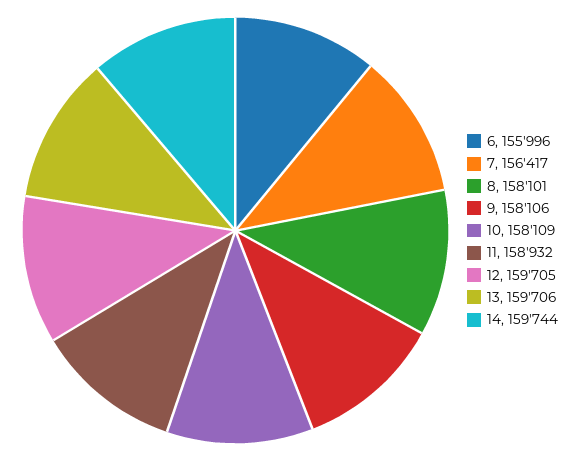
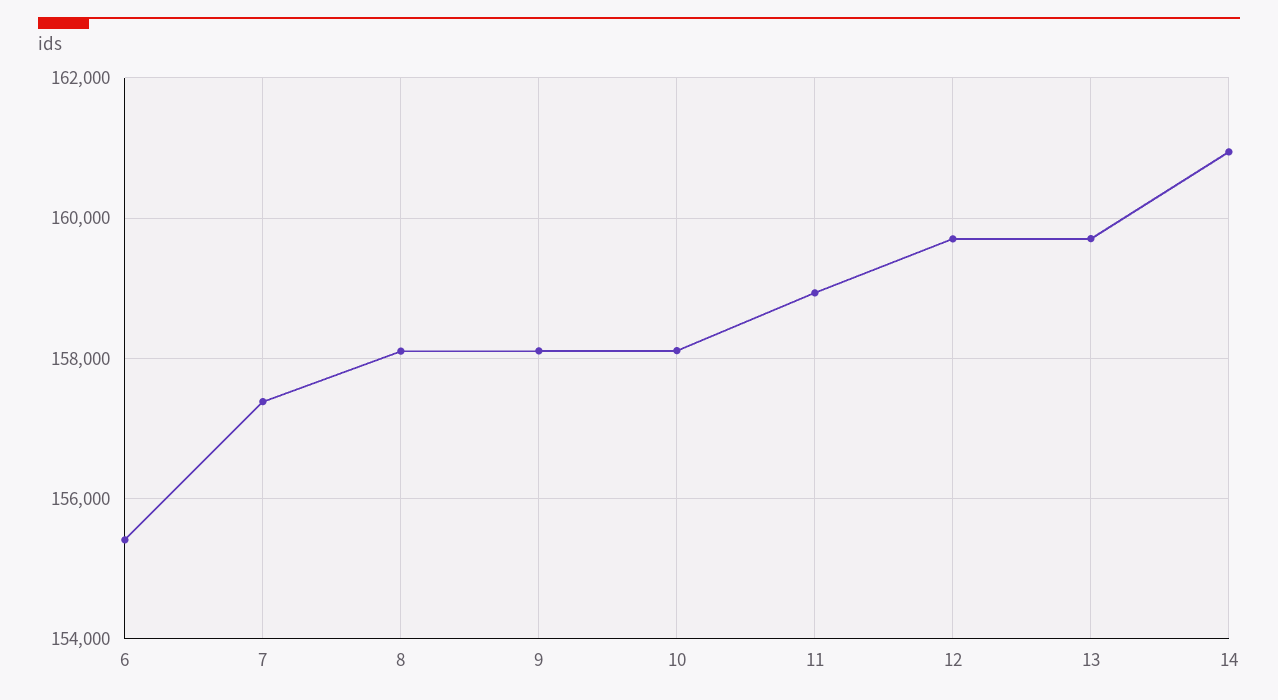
  {
-   "6": 155996,
+   "6": 155400,
-   "7": 156417,
+   "7": 157400,
    "8": 158101,
    "9": 158106,
    "10": 158109,
    "11": 158932,
    "12": 159705,
    "13": 159706,
-   "14": 159744
+   "14": 161000
  }

